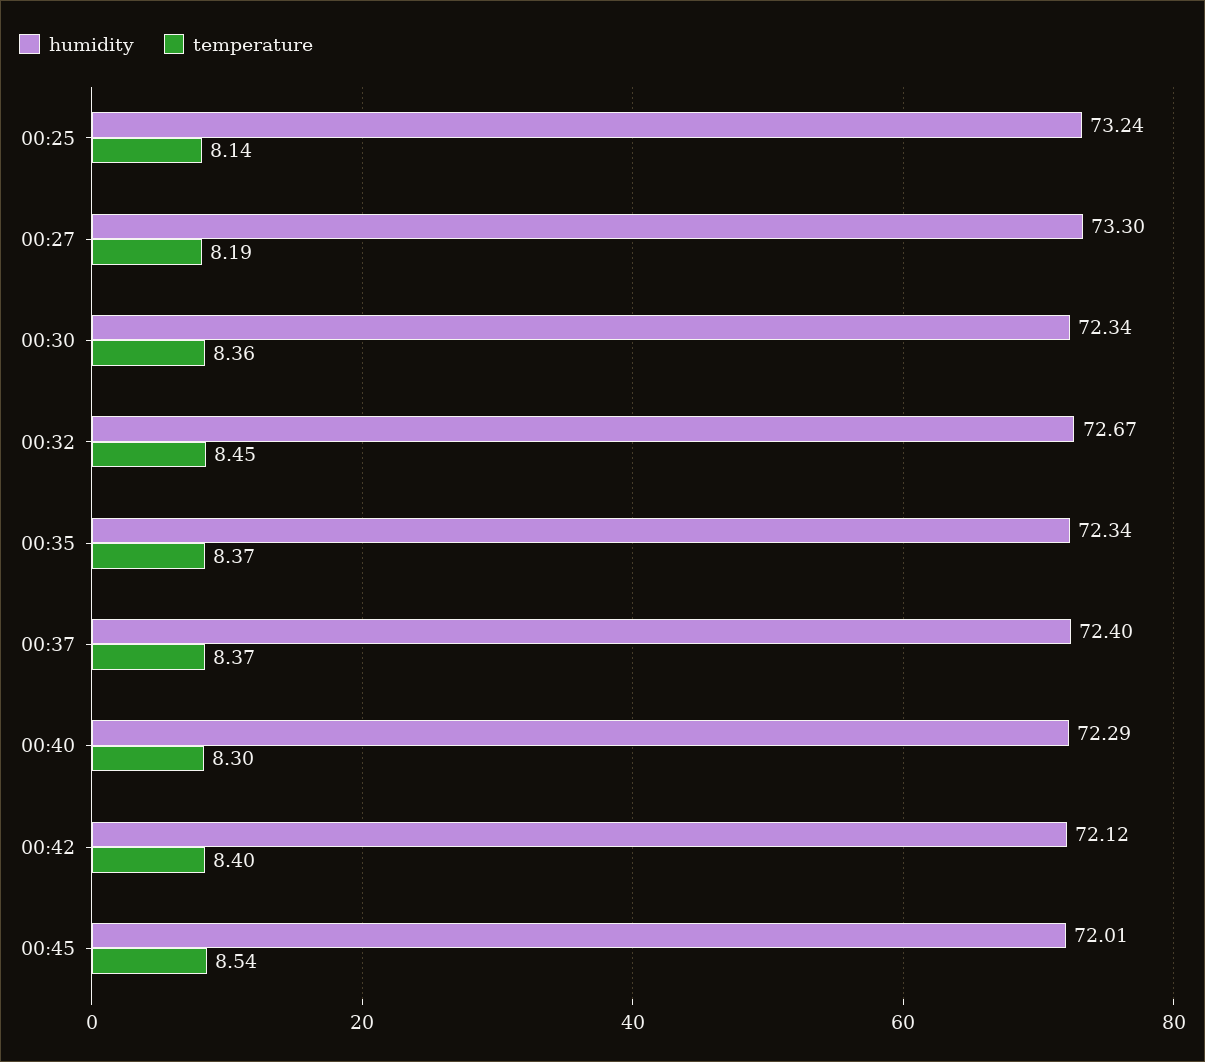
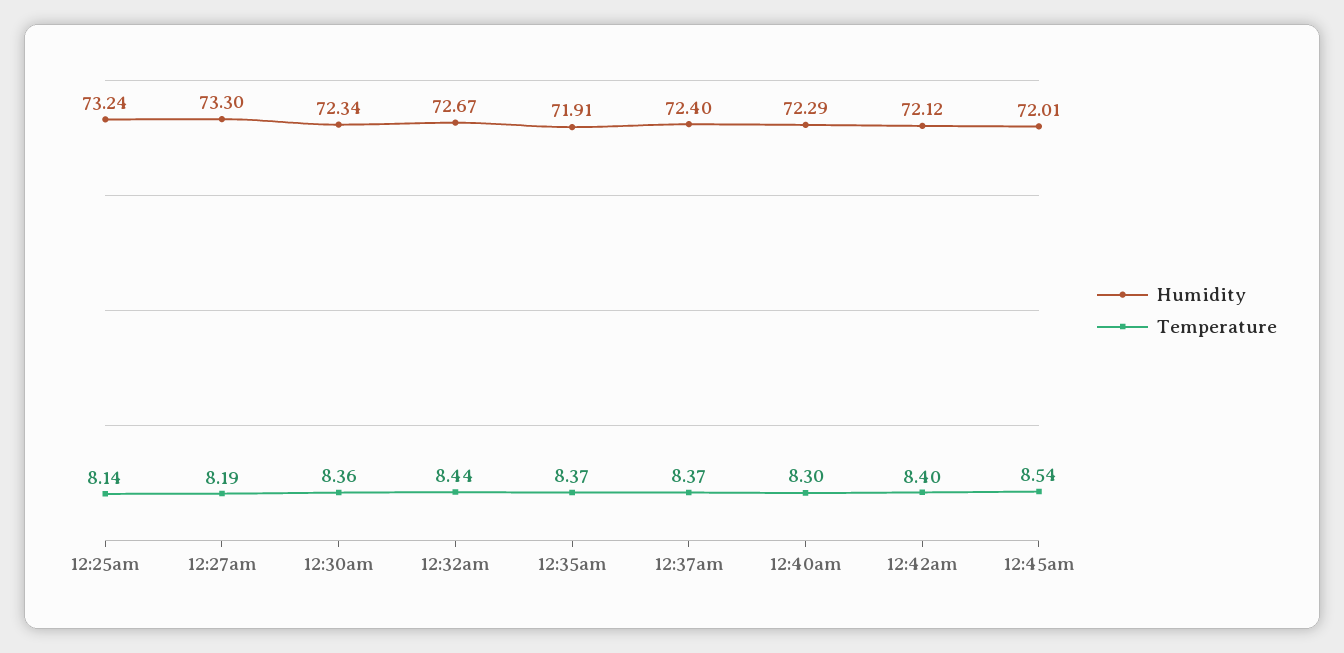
  {
    "humidity": {
      "00:25": 73.24,
      "00:27": 73.3,
      "00:30": 72.34,
      "00:32": 72.67,
-     "00:35": 72.34,
+     "00:35": 71.91,
      "00:37": 72.4,
      "00:40": 72.29,
      "00:42": 72.12,
      "00:45": 72.01
    },
    "temperature": {
      "00:25": 8.14,
      "00:27": 8.19,
      "00:30": 8.36,
-     "00:32": 8.45,
+     "00:32": 8.44,
      "00:35": 8.37,
      "00:37": 8.37,
      "00:40": 8.3,
      "00:42": 8.4,
      "00:45": 8.54
    }
  }

